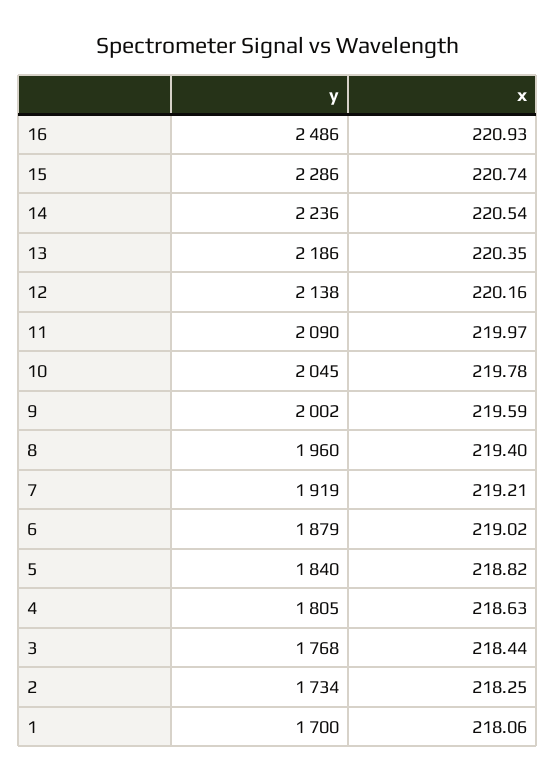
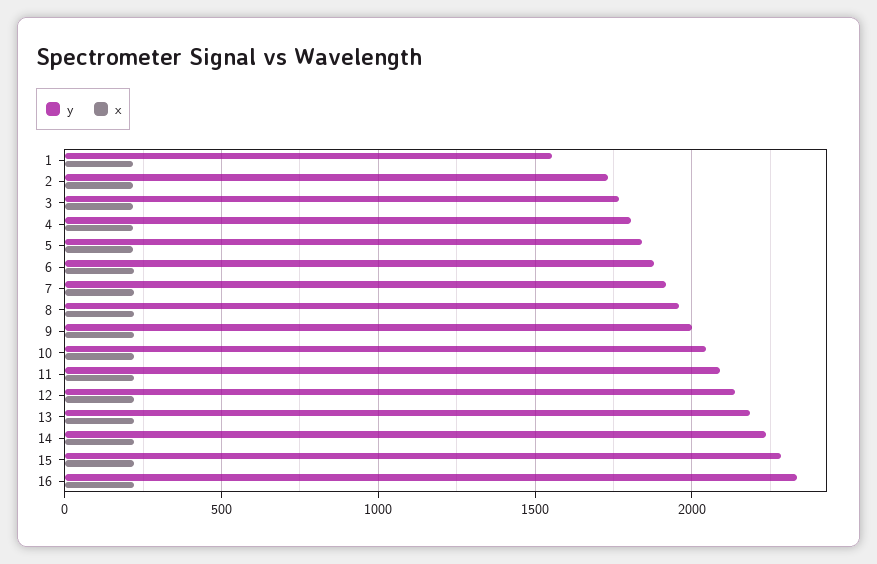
  {
    "y": {
-     "16": 2486,
+     "16": 2350,
      "15": 2286,
      "14": 2236,
      "13": 2186,
      "12": 2138,
      "11": 2090,
      "10": 2045,
      "9": 2002,
      "8": 1960,
      "7": 1919,
      "6": 1879,
      "5": 1840,
      "4": 1805,
      "3": 1768,
      "2": 1734,
-     "1": 1700
+     "1": 1550
    },
    "x": {
      "16": 220.93,
      "15": 220.74,
      "14": 220.54,
      "13": 220.35,
      "12": 220.16,
      "11": 219.97,
      "10": 219.78,
      "9": 219.59,
      "8": 219.4,
      "7": 219.21,
      "6": 219.02,
      "5": 218.82,
      "4": 218.63,
      "3": 218.44,
      "2": 218.25,
      "1": 218.06
    }
  }

